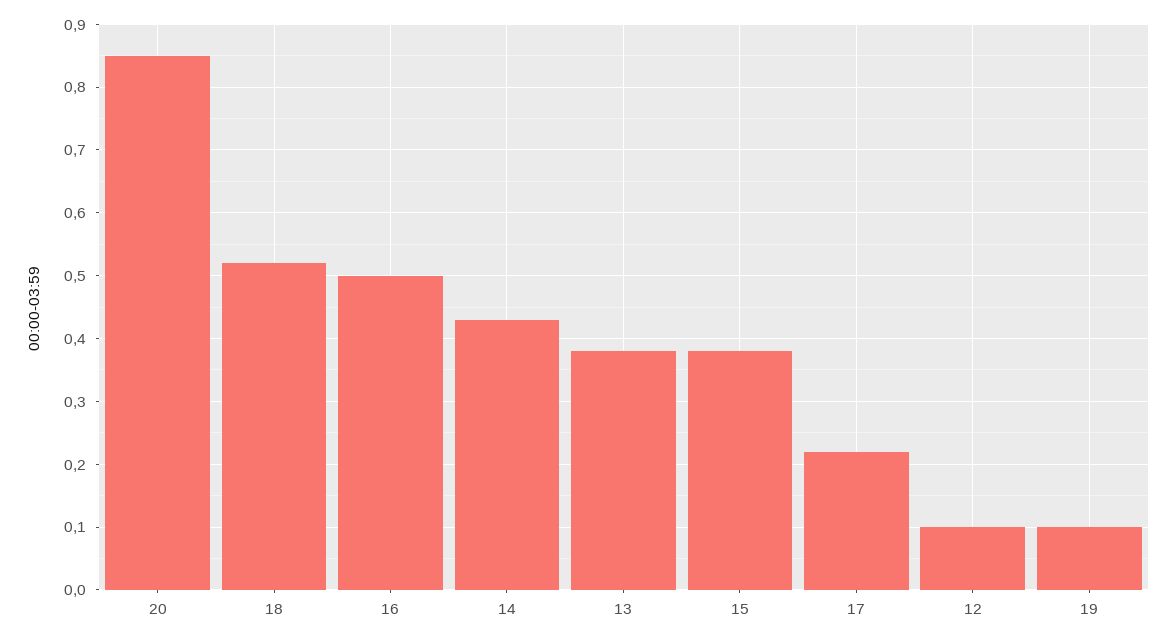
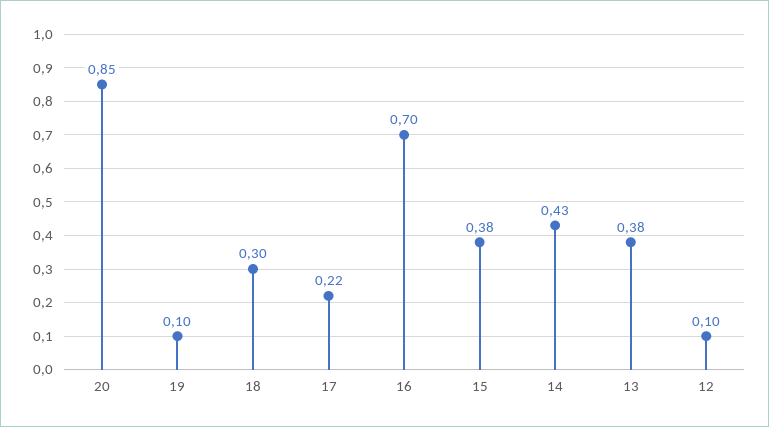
  {
    "20": 0.85,
-   "18": 0.52,
+   "18": 0.3,
-   "16": 0.5,
+   "16": 0.7,
    "14": 0.43,
    "13": 0.38,
    "15": 0.38,
    "17": 0.22,
    "12": 0.1,
    "19": 0.1
  }

